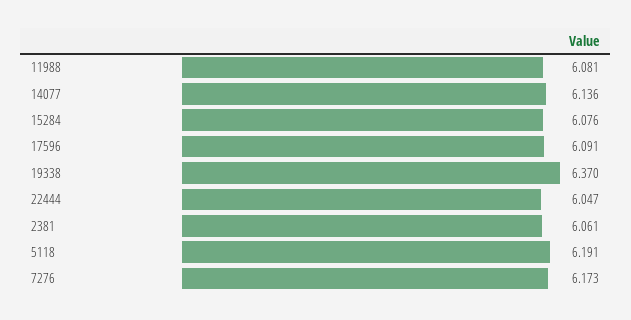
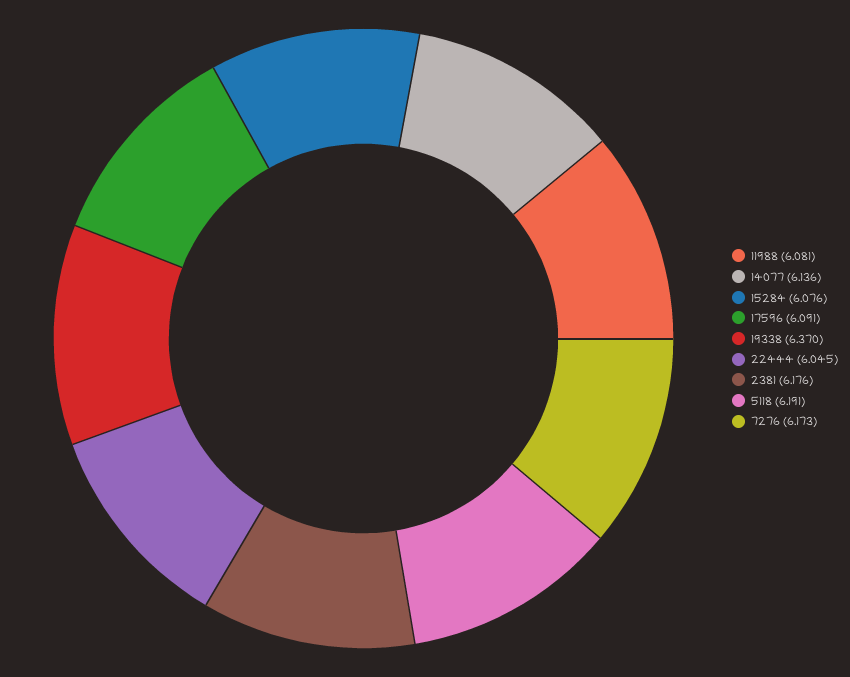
  {
    "11988": 6.081,
    "14077": 6.136,
    "15284": 6.076,
    "17596": 6.091,
    "19338": 6.37,
-   "22444": 6.047,
+   "22444": 6.045,
-   "2381": 6.061,
+   "2381": 6.176,
    "5118": 6.191,
    "7276": 6.173
  }

